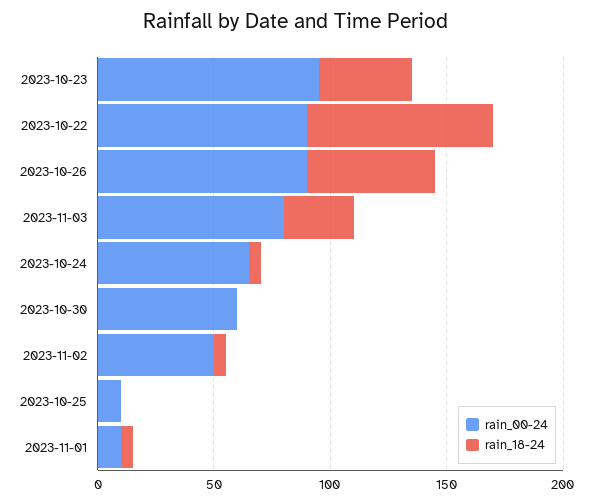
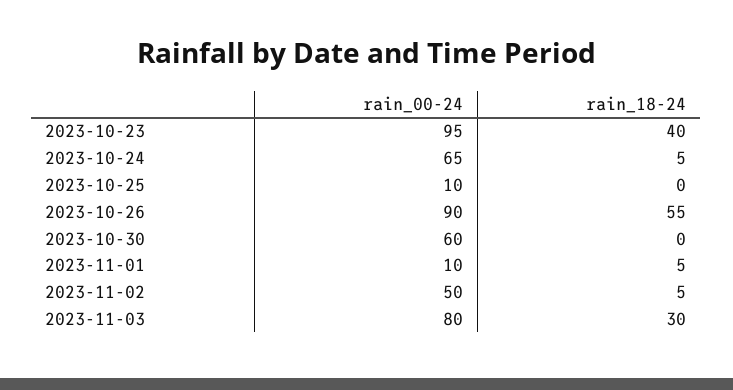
  {
    "rain_00-24": {
      "2023-10-23": 95,
-     "2023-10-22": 90,
      "2023-10-26": 90,
      "2023-11-03": 80,
      "2023-10-24": 65,
      "2023-10-30": 60,
      "2023-11-02": 50,
      "2023-10-25": 10,
      "2023-11-01": 10
    },
    "rain_18-24": {
      "2023-10-23": 40,
-     "2023-10-22": 80,
      "2023-10-26": 55,
      "2023-11-03": 30,
      "2023-10-24": 5,
      "2023-10-30": 0,
      "2023-11-02": 5,
      "2023-10-25": 0,
      "2023-11-01": 5
    }
  }

